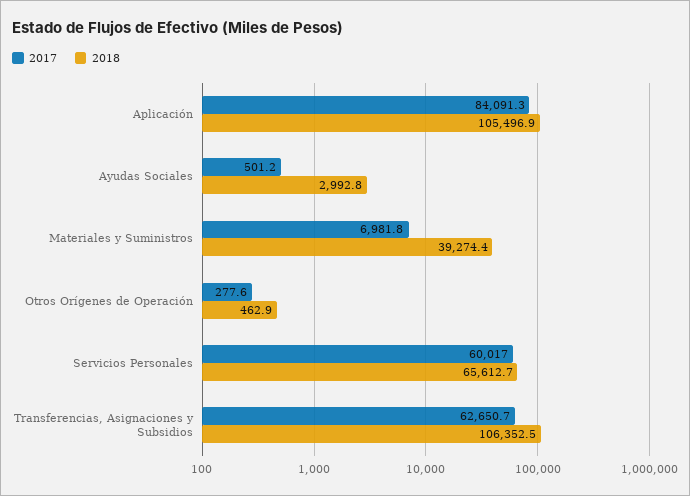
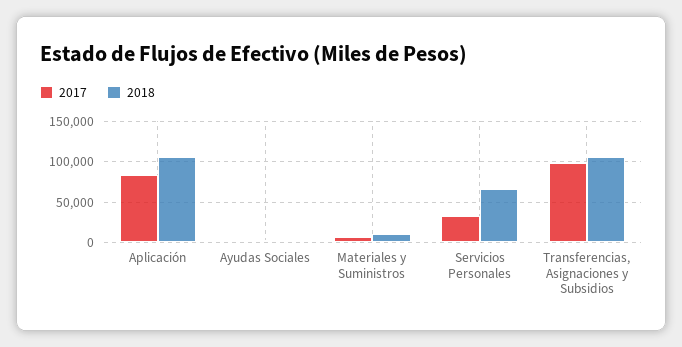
  {
    "2017": {
      "Aplicación": 84091.3,
      "Ayudas Sociales": 501.2,
      "Materiales y Suministros": 6981.8,
-     "Otros Orígenes de Operación": 277.6,
-     "Servicios Personales": 60017,
+     "Servicios Personales": 30000,
-     "Transferencias, Asignaciones y Subsidios": 62650.7
+     "Transferencias, Asignaciones y Subsidios": 100000
    },
    "2018": {
      "Aplicación": 105496.9,
      "Ayudas Sociales": 2992.8,
-     "Materiales y Suministros": 39274.4,
+     "Materiales y Suministros": 10000,
-     "Otros Orígenes de Operación": 462.9,
      "Servicios Personales": 65612.7,
      "Transferencias, Asignaciones y Subsidios": 106352.5
    }
  }

